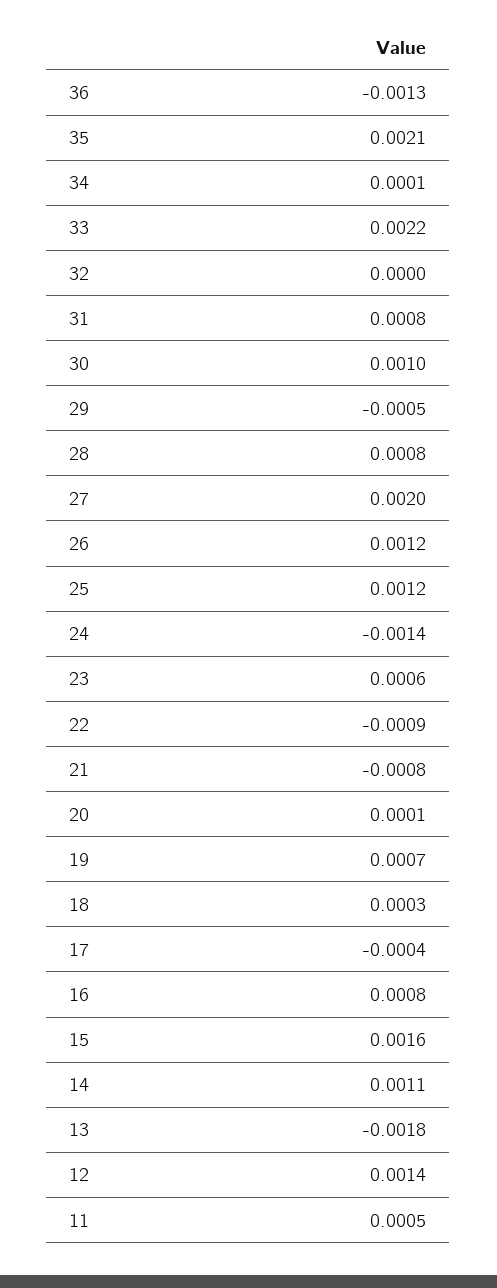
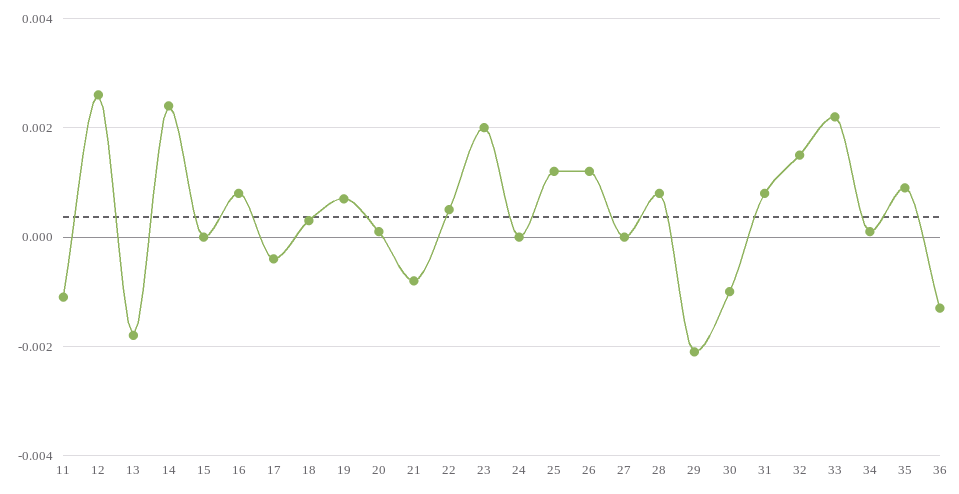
  {
    "36": -0.0013,
-   "35": 0.0021,
+   "35": 0.001,
    "34": 0.0001,
    "33": 0.0022,
-   "32": 0,
+   "32": 0.0015,
    "31": 0.0008,
-   "30": 0.001,
+   "30": -0.001,
-   "29": -0.0005,
+   "29": -0.002,
    "28": 0.0008,
-   "27": 0.002,
+   "27": 0,
    "26": 0.0012,
    "25": 0.0012,
-   "24": -0.0014,
+   "24": 0,
-   "23": 0.0006,
+   "23": 0.002,
-   "22": -0.0009,
+   "22": 0.0005,
    "21": -0.0008,
    "20": 0.0001,
    "19": 0.0007,
    "18": 0.0003,
    "17": -0.0004,
    "16": 0.0008,
-   "15": 0.0016,
+   "15": 0,
-   "14": 0.0011,
+   "14": 0.0025,
    "13": -0.0018,
-   "12": 0.0014,
+   "12": 0.0025,
-   "11": 0.0005
+   "11": -0.001
  }

